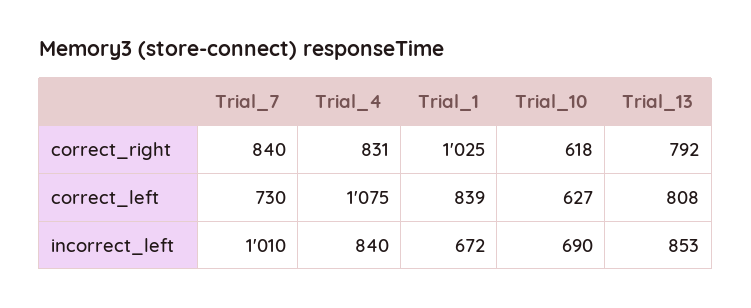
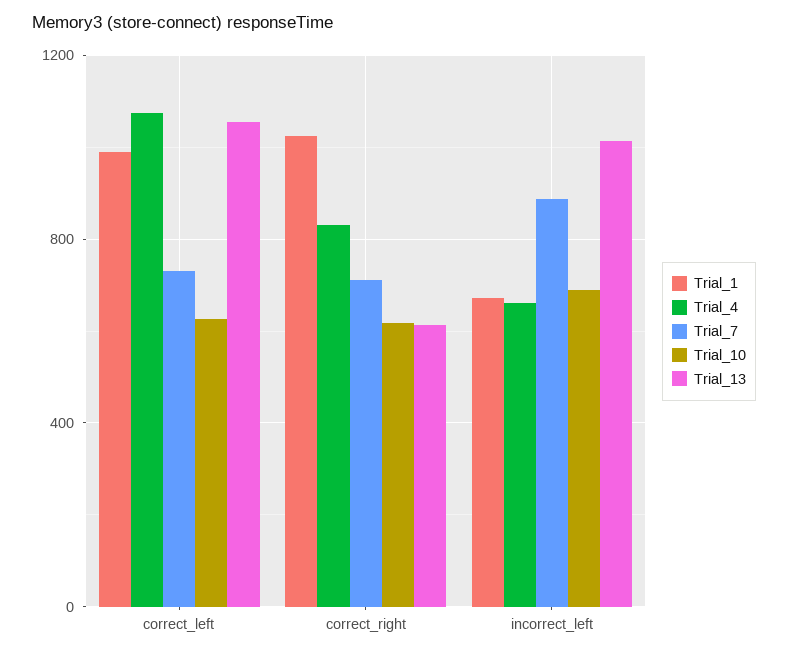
  {
    "Trial_7": {
-     "correct_right": 840,
+     "correct_right": 700,
      "correct_left": 730,
-     "incorrect_left": 1010
+     "incorrect_left": 900
    },
    "Trial_4": {
      "correct_right": 831,
      "correct_left": 1075,
-     "incorrect_left": 840
+     "incorrect_left": 650
    },
    "Trial_1": {
      "correct_right": 1025,
-     "correct_left": 839,
+     "correct_left": 1000,
      "incorrect_left": 672
    },
    "Trial_10": {
      "correct_right": 618,
      "correct_left": 627,
      "incorrect_left": 690
    },
    "Trial_13": {
-     "correct_right": 792,
+     "correct_right": 600,
-     "correct_left": 808,
+     "correct_left": 1050,
-     "incorrect_left": 853
+     "incorrect_left": 1000
    }
  }

